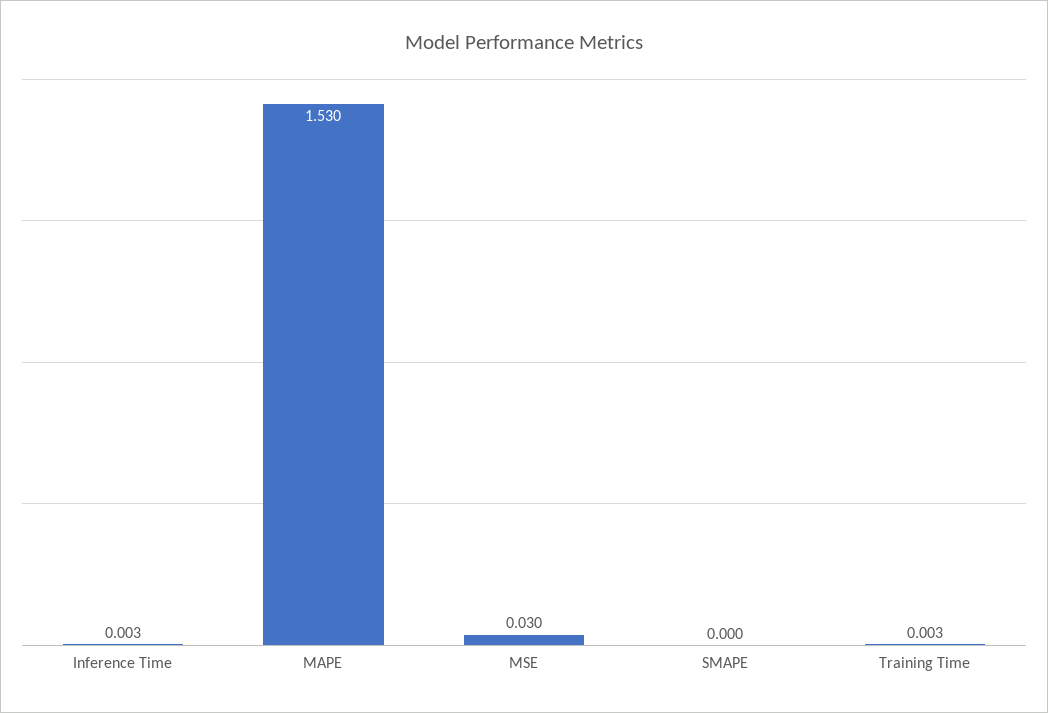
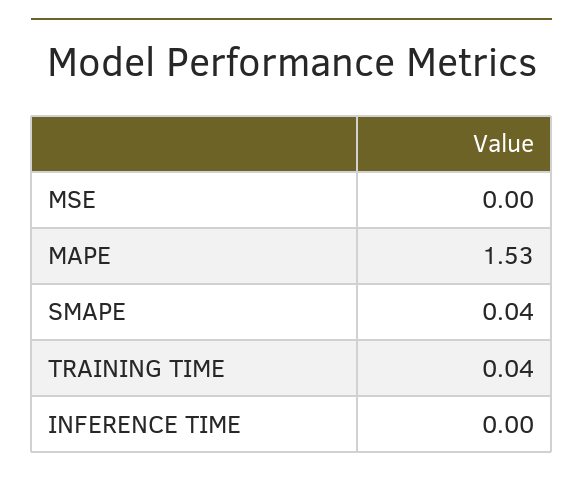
  {
    "Inference Time": 0.003,
    "MAPE": 1.53,
-   "MSE": 0.03,
+   "MSE": 0,
-   "SMAPE": 0,
+   "SMAPE": 0.04,
-   "Training Time": 0.003
+   "Training Time": 0.04
  }

